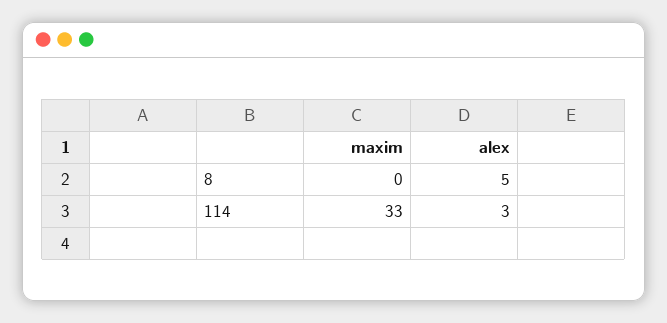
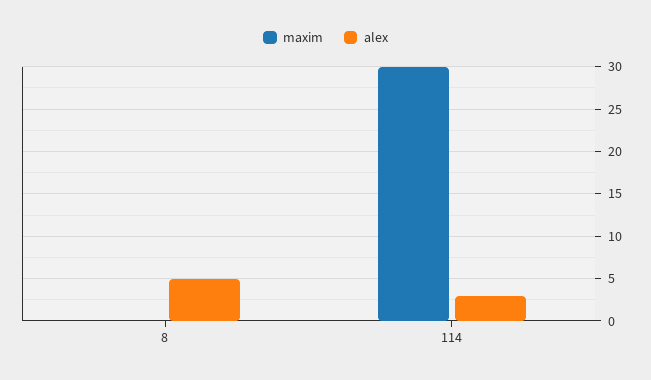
  {
    "maxim": {
      "8": 0,
-     "114": 33
+     "114": 30
    },
    "alex": {
      "8": 5,
      "114": 3
    }
  }

